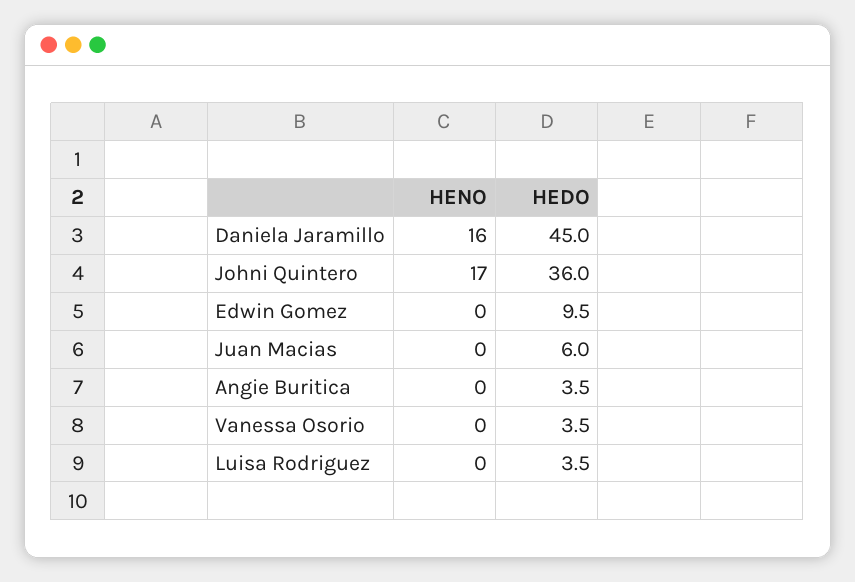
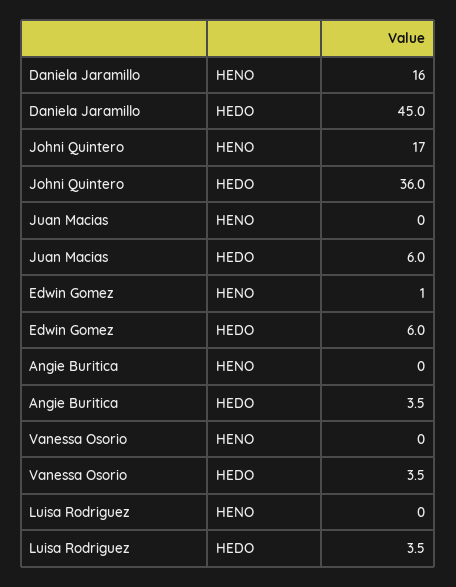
  {
    "HENO": {
      "Daniela Jaramillo": 16,
      "Johni Quintero": 17,
-     "Edwin Gomez": 0,
+     "Edwin Gomez": 1,
      "Juan Macias": 0,
      "Angie Buritica": 0,
      "Vanessa Osorio": 0,
      "Luisa Rodriguez": 0
    },
    "HEDO": {
      "Daniela Jaramillo": 45,
      "Johni Quintero": 36,
-     "Edwin Gomez": 9.5,
+     "Edwin Gomez": 6,
      "Juan Macias": 6,
      "Angie Buritica": 3.5,
      "Vanessa Osorio": 3.5,
      "Luisa Rodriguez": 3.5
    }
  }

